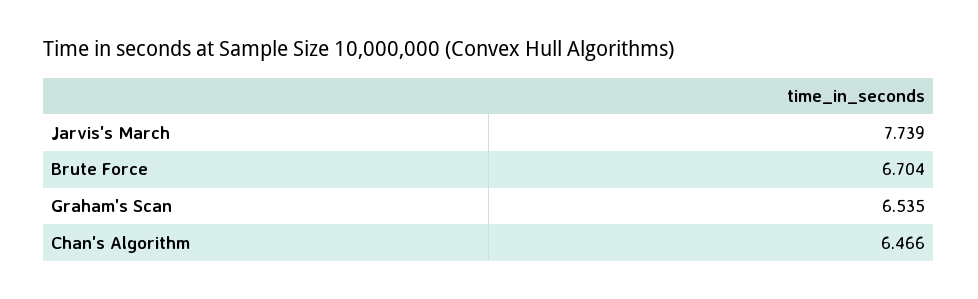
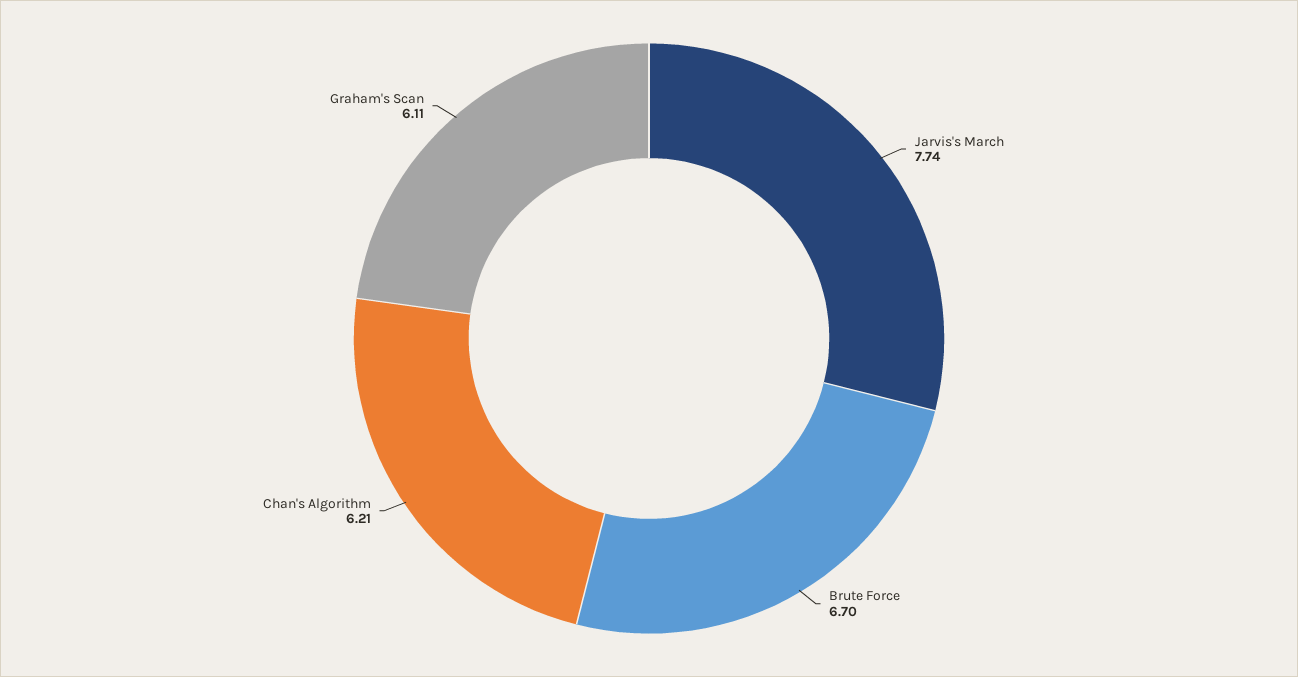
  {
    "Jarvis's March": 7.739,
    "Brute Force": 6.704,
-   "Graham's Scan": 6.535,
+   "Graham's Scan": 6.11,
-   "Chan's Algorithm": 6.466
+   "Chan's Algorithm": 6.21
  }

